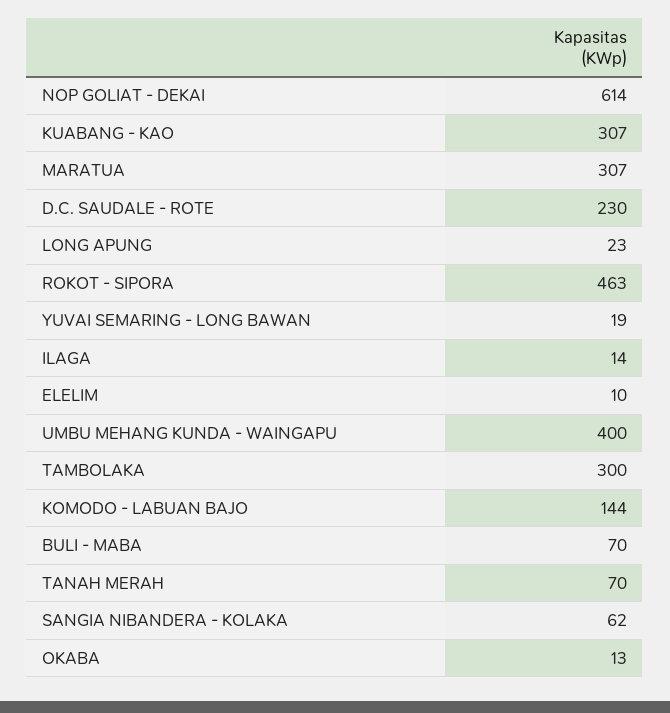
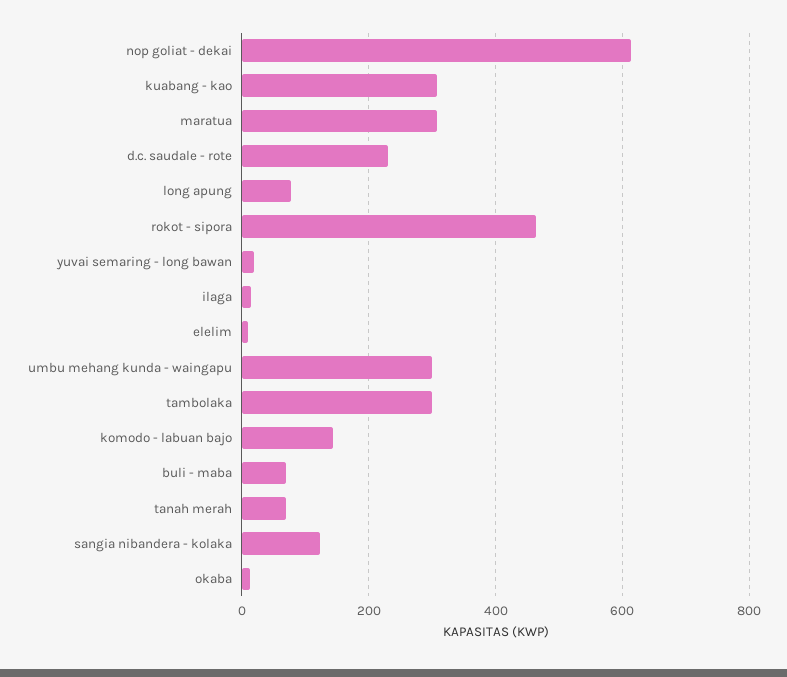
  {
    "NOP GOLIAT - DEKAI": 614,
    "KUABANG - KAO": 307,
    "MARATUA": 307,
    "D.C. SAUDALE - ROTE": 230,
-   "LONG APUNG": 23,
+   "LONG APUNG": 80,
    "ROKOT - SIPORA": 463,
    "YUVAI SEMARING - LONG BAWAN": 19,
    "ILAGA": 14,
    "ELELIM": 10,
-   "UMBU MEHANG KUNDA - WAINGAPU": 400,
+   "UMBU MEHANG KUNDA - WAINGAPU": 300,
    "TAMBOLAKA": 300,
    "KOMODO - LABUAN BAJO": 144,
    "BULI - MABA": 70,
    "TANAH MERAH": 70,
-   "SANGIA NIBANDERA - KOLAKA": 62,
+   "SANGIA NIBANDERA - KOLAKA": 120,
    "OKABA": 13
  }

